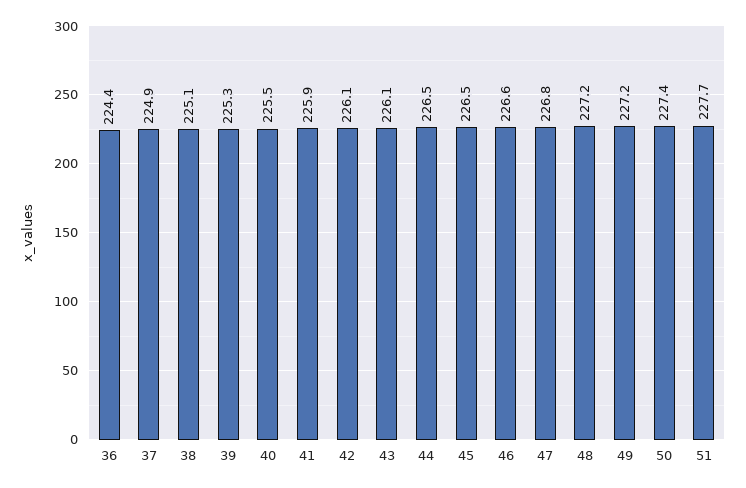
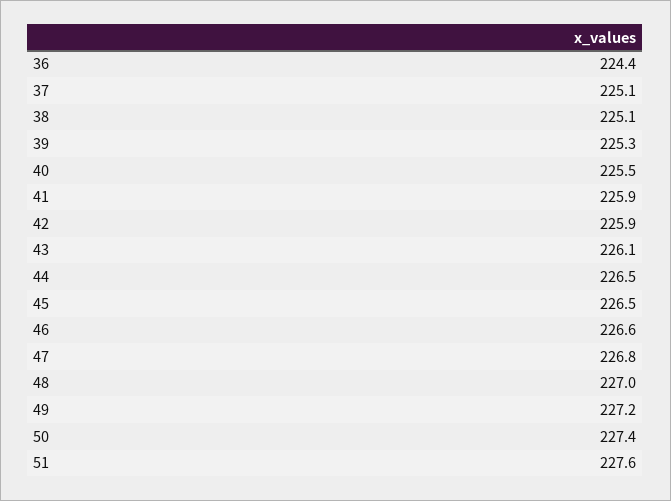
  {
    "36": 224.4,
-   "37": 224.9,
+   "37": 225.1,
    "38": 225.1,
    "39": 225.3,
    "40": 225.5,
    "41": 225.9,
-   "42": 226.1,
+   "42": 225.9,
    "43": 226.1,
    "44": 226.5,
    "45": 226.5,
    "46": 226.6,
    "47": 226.8,
-   "48": 227.2,
+   "48": 227,
    "49": 227.2,
    "50": 227.4,
-   "51": 227.7
+   "51": 227.6
  }

